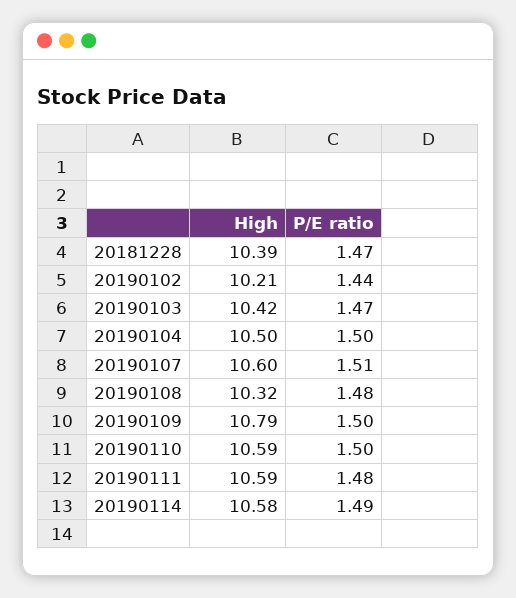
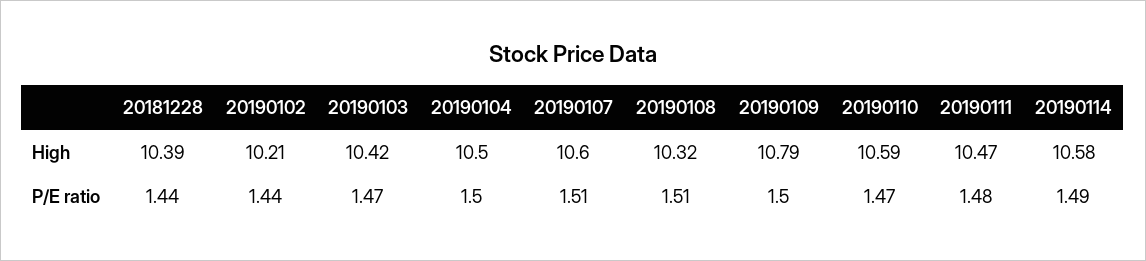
  {
    "High": {
      "20181228": 10.39,
      "20190102": 10.21,
      "20190103": 10.42,
      "20190104": 10.5,
      "20190107": 10.6,
      "20190108": 10.32,
      "20190109": 10.79,
      "20190110": 10.59,
-     "20190111": 10.59,
+     "20190111": 10.47,
      "20190114": 10.58
    },
    "P/E ratio": {
-     "20181228": 1.47,
+     "20181228": 1.44,
      "20190102": 1.44,
      "20190103": 1.47,
      "20190104": 1.5,
      "20190107": 1.51,
-     "20190108": 1.48,
+     "20190108": 1.51,
      "20190109": 1.5,
-     "20190110": 1.5,
+     "20190110": 1.47,
      "20190111": 1.48,
      "20190114": 1.49
    }
  }

